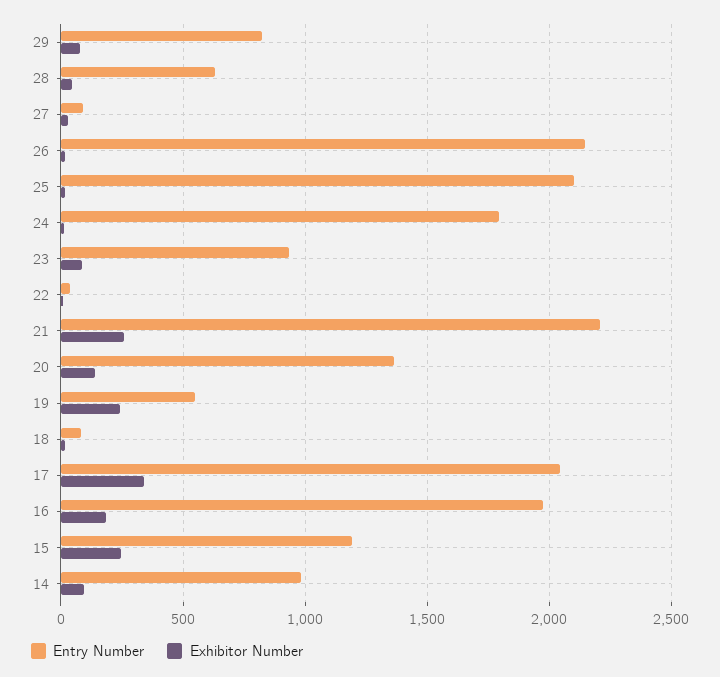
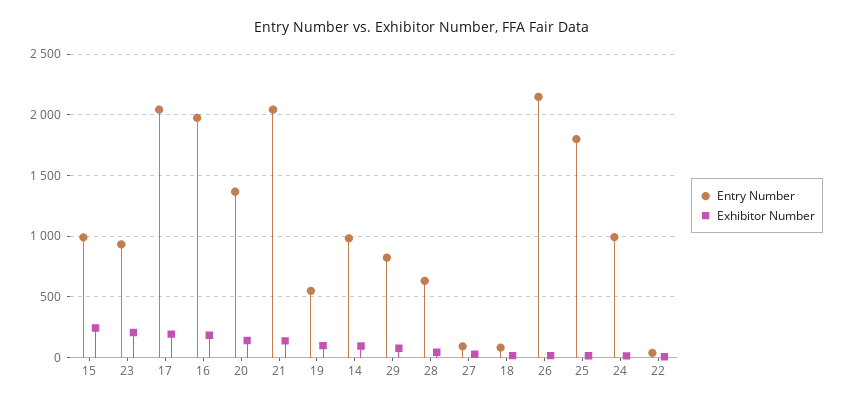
  {
    "Entry Number": {
      "29": 800,
      "28": 650,
      "27": 100,
      "26": 2150,
-     "25": 2100,
+     "25": 1800,
-     "24": 1800,
+     "24": 1000,
      "23": 950,
      "22": 50,
-     "21": 2200,
+     "21": 2050,
      "20": 1350,
      "19": 550,
      "18": 100,
      "17": 2050,
      "16": 2000,
-     "15": 1200,
+     "15": 1000,
      "14": 1000
    },
    "Exhibitor Number": {
      "29": 100,
      "28": 50,
      "27": 50,
      "26": 0,
      "25": 0,
      "24": 0,
-     "23": 100,
+     "23": 200,
      "22": 0,
-     "21": 250,
+     "21": 150,
      "20": 150,
-     "19": 250,
+     "19": 100,
      "18": 0,
-     "17": 350,
+     "17": 200,
      "16": 200,
      "15": 250,
      "14": 100
    }
  }

